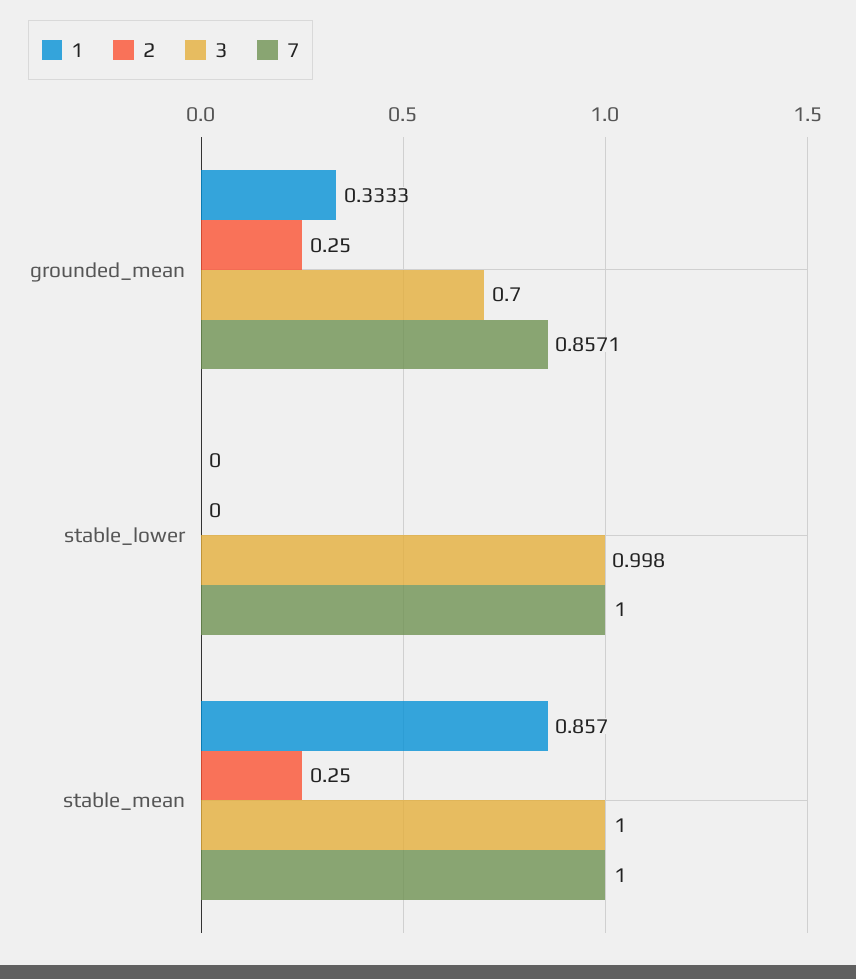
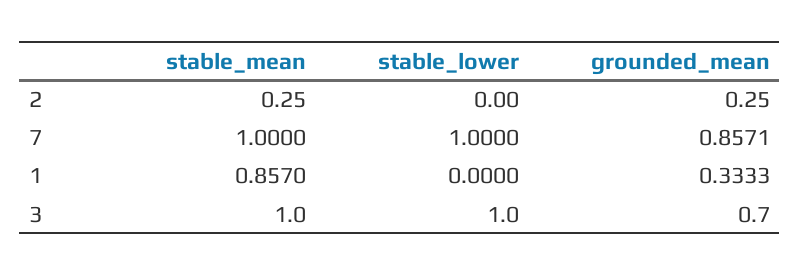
  {
    "1": {
      "grounded_mean": 0.3333,
      "stable_lower": 0,
      "stable_mean": 0.857
    },
    "2": {
      "grounded_mean": 0.25,
      "stable_lower": 0,
      "stable_mean": 0.25
    },
    "3": {
      "grounded_mean": 0.7,
-     "stable_lower": 0.998,
+     "stable_lower": 1,
      "stable_mean": 1
    },
    "7": {
      "grounded_mean": 0.8571,
      "stable_lower": 1,
      "stable_mean": 1
    }
  }

